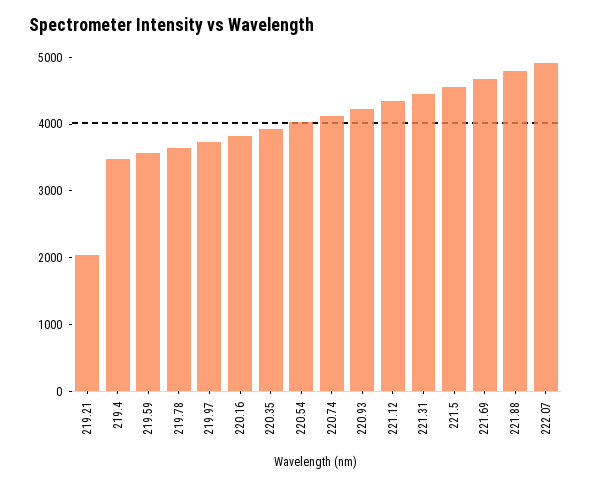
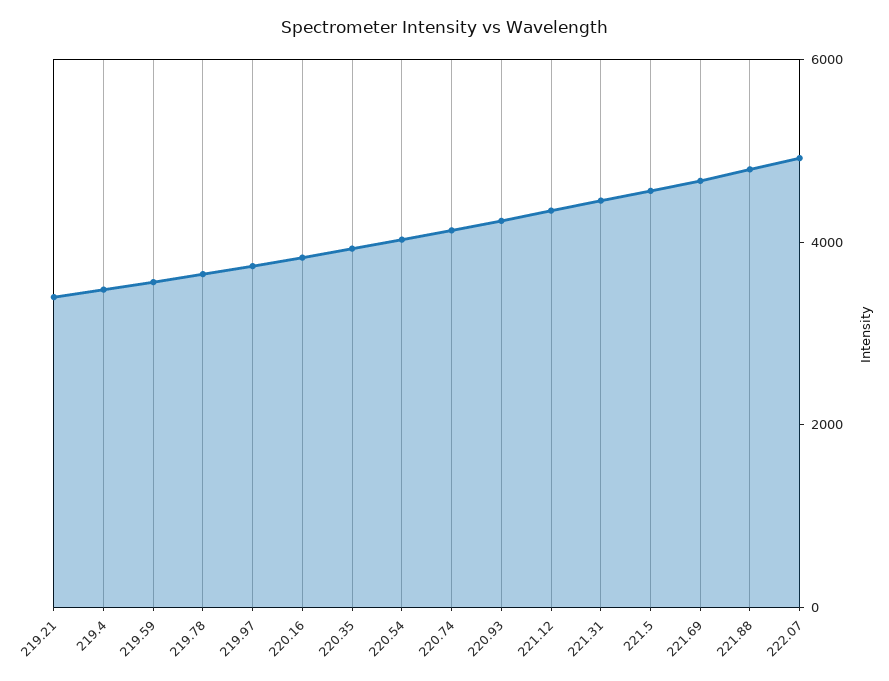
  {
-   "219.21": 2000,
+   "219.21": 3500,
    "219.4": 3400,
    "219.59": 3600,
    "219.78": 3600,
    "219.97": 3800,
    "220.16": 3800,
    "220.35": 4000,
    "220.54": 4000,
    "220.74": 4200,
    "220.93": 4200,
    "221.12": 4400,
    "221.31": 4400,
    "221.5": 4600,
    "221.69": 4600,
    "221.88": 4800,
    "222.07": 5000
  }

